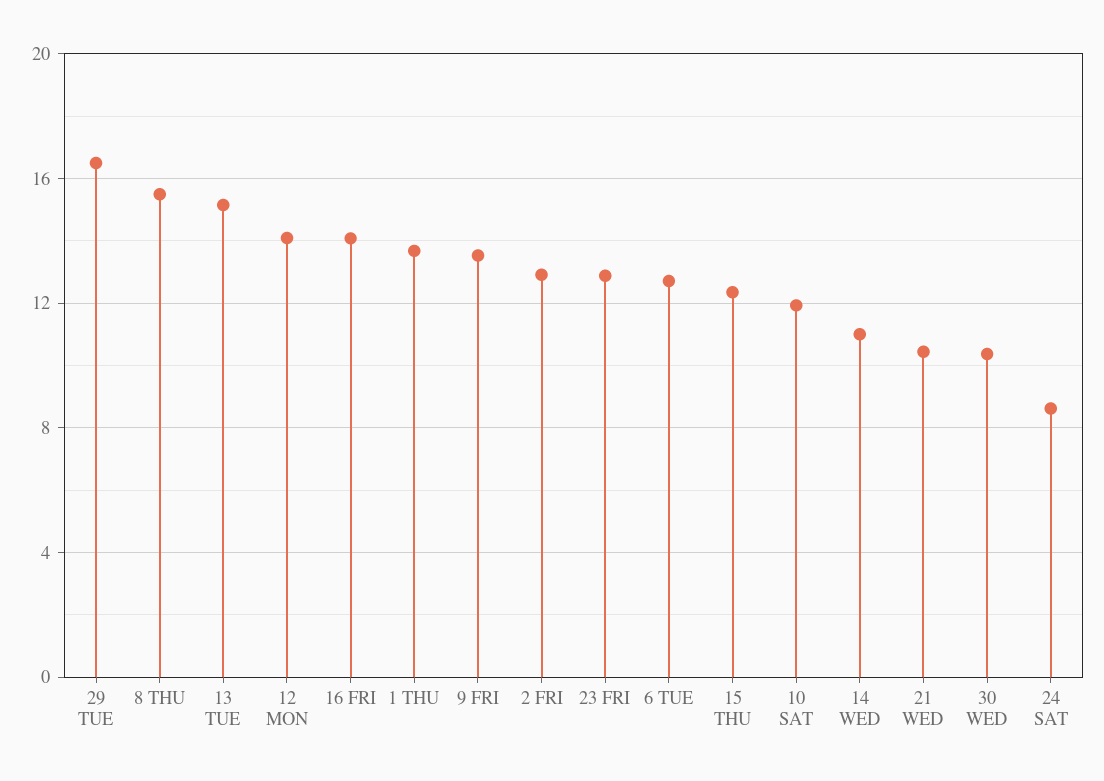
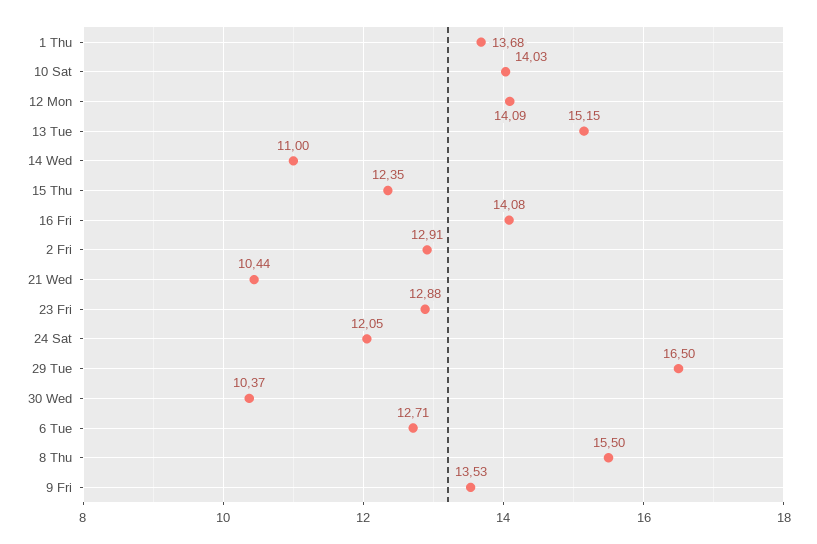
  {
    "29 TUE": 16.5,
    "8 THU": 15.5,
    "13 TUE": 15.15,
    "12 MON": 14.09,
    "16 FRI": 14.08,
    "1 THU": 13.68,
    "9 FRI": 13.53,
    "2 FRI": 12.91,
    "23 FRI": 12.88,
    "6 TUE": 12.71,
    "15 THU": 12.35,
-   "10 SAT": 12,
+   "10 SAT": 14.03,
    "14 WED": 11,
    "21 WED": 10.44,
    "30 WED": 10.37,
-   "24 SAT": 8.5
+   "24 SAT": 12.05
  }

